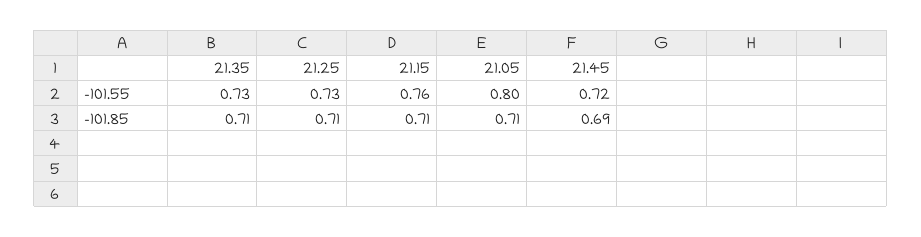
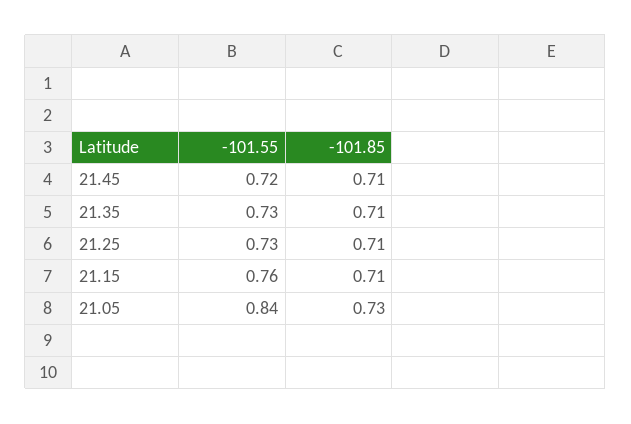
  {
    "21.35": {
      "-101.55": 0.73,
      "-101.85": 0.71
    },
    "21.25": {
      "-101.55": 0.73,
      "-101.85": 0.71
    },
    "21.15": {
      "-101.55": 0.76,
      "-101.85": 0.71
    },
    "21.05": {
-     "-101.55": 0.8,
+     "-101.55": 0.84,
-     "-101.85": 0.71
+     "-101.85": 0.73
    },
    "21.45": {
      "-101.55": 0.72,
-     "-101.85": 0.69
+     "-101.85": 0.71
    }
  }

